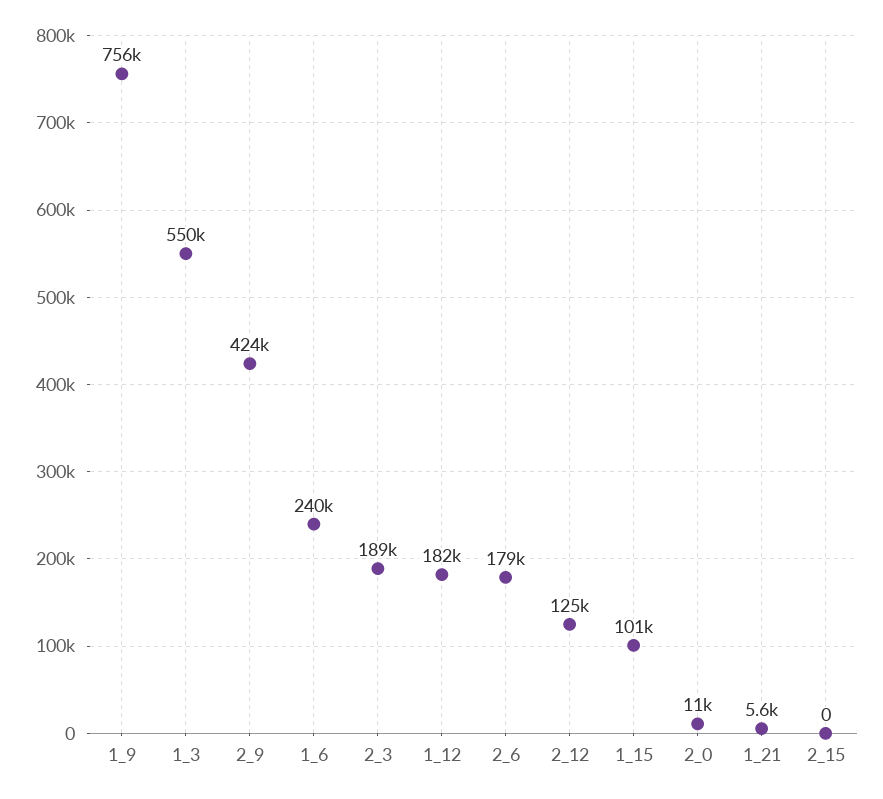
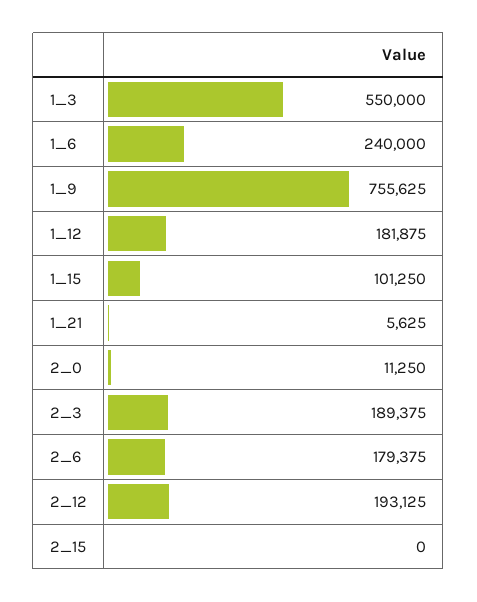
  {
    "1_9": 755625,
    "1_3": 550000,
-   "2_9": 424000,
    "1_6": 240000,
    "2_3": 189375,
    "1_12": 181875,
    "2_6": 179375,
-   "2_12": 125000,
+   "2_12": 193125,
    "1_15": 101250,
    "2_0": 11250,
    "1_21": 5625,
    "2_15": 0
  }

